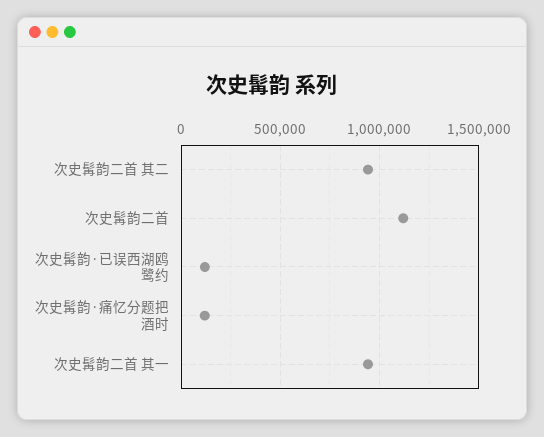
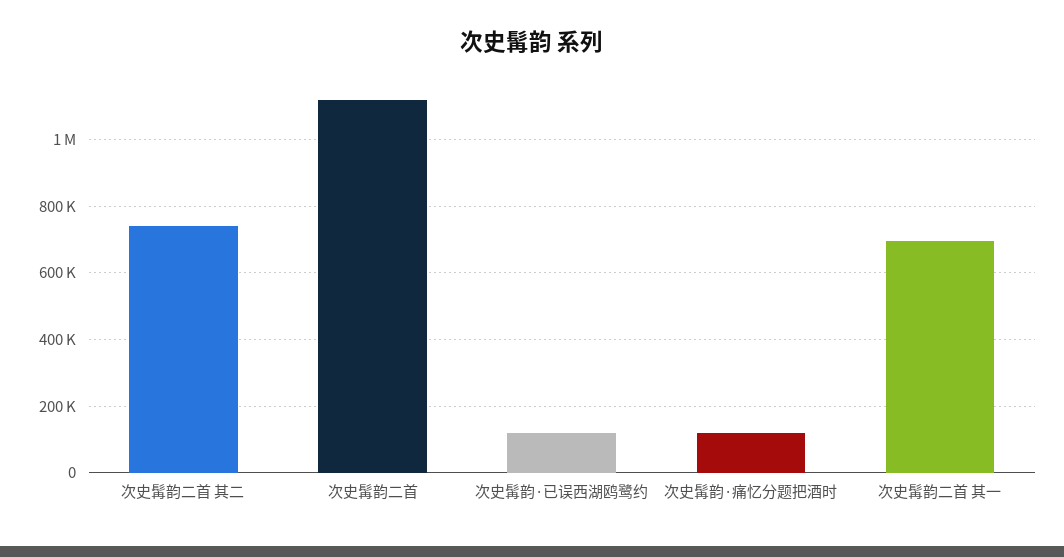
  {
-   "次史髯韵二首 其二": 950000,
+   "次史髯韵二首 其二": 740000,
    "次史髯韵二首": 1120000,
    "次史髯韵·已误西湖鸥鹭约": 120000,
    "次史髯韵·痛忆分题把酒时": 120000,
-   "次史髯韵二首 其一": 950000
+   "次史髯韵二首 其一": 700000
  }

